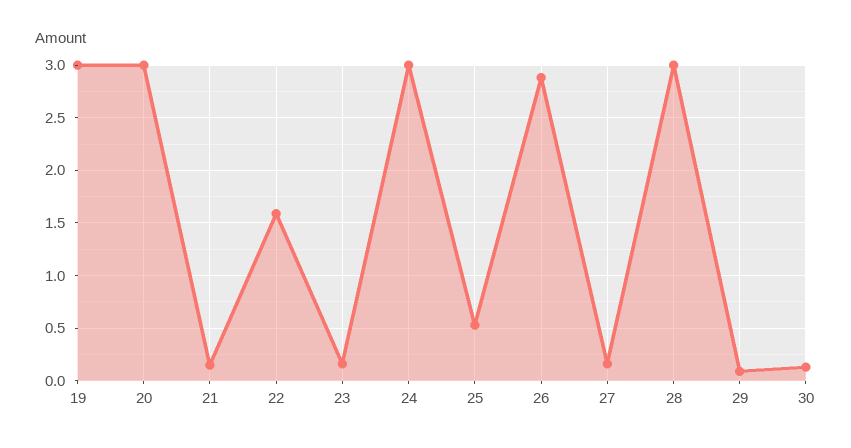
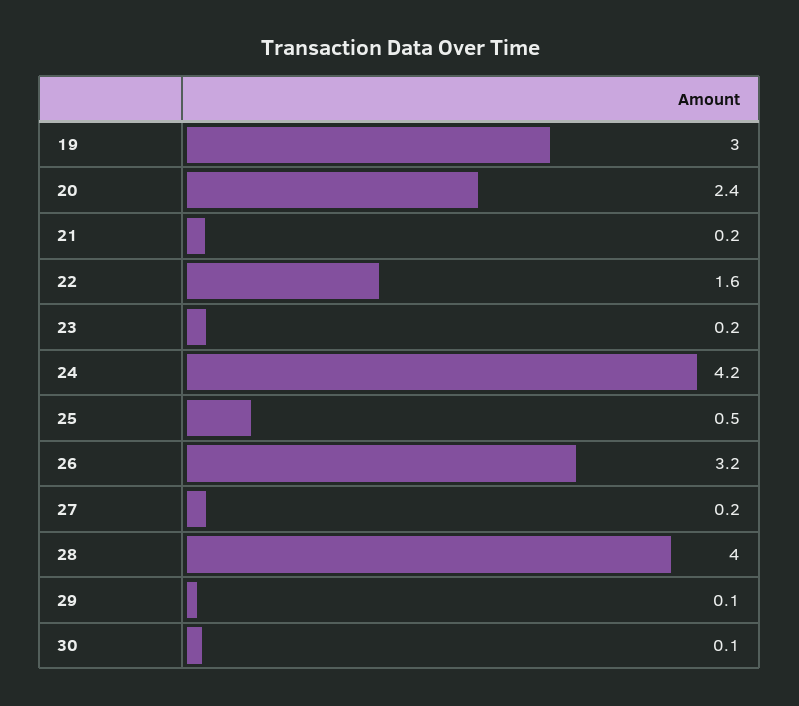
  {
    "19": 3,
-   "20": 3,
+   "20": 2.4,
    "21": 0.2,
    "22": 1.6,
    "23": 0.2,
-   "24": 3,
+   "24": 4.2,
    "25": 0.5,
-   "26": 2.9,
+   "26": 3.2,
    "27": 0.2,
-   "28": 3,
+   "28": 4,
    "29": 0.1,
    "30": 0.1
  }

